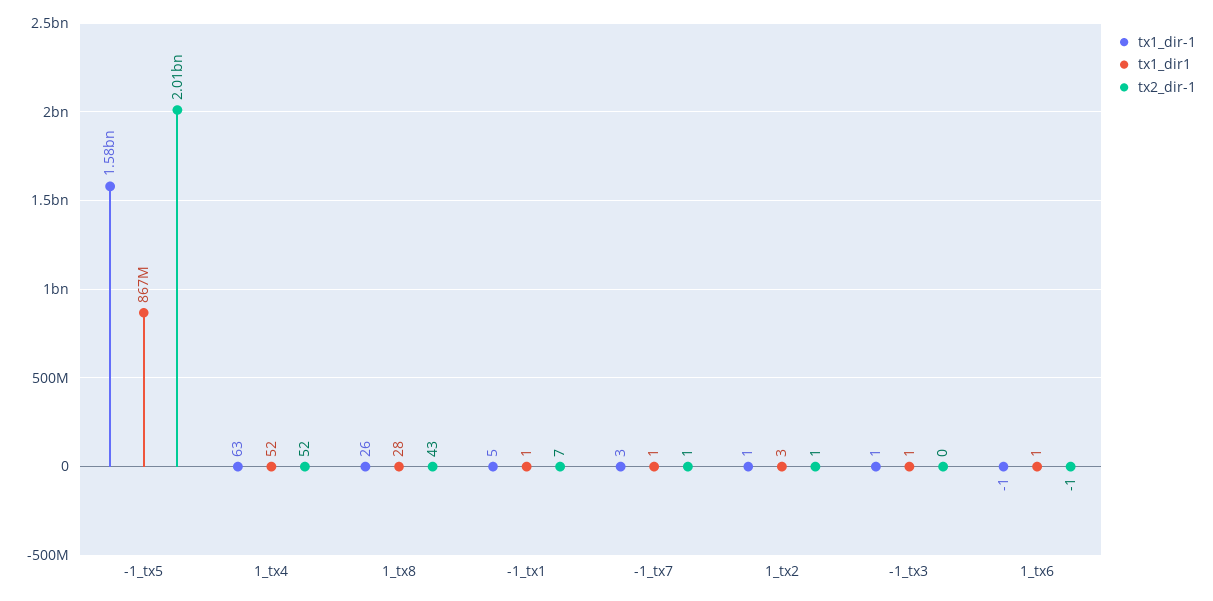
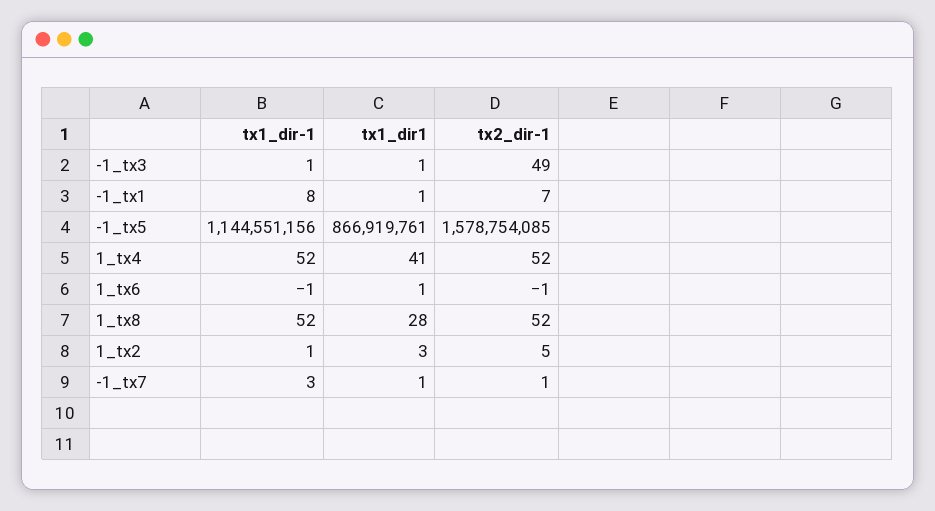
  {
    "tx1_dir-1": {
-     "-1_tx5": 1580000000,
+     "-1_tx5": 1144551156,
-     "1_tx4": 63,
+     "1_tx4": 52,
-     "1_tx8": 26,
+     "1_tx8": 52,
-     "-1_tx1": 5,
+     "-1_tx1": 8,
      "-1_tx7": 3,
      "1_tx2": 1,
      "-1_tx3": 1,
      "1_tx6": -1
    },
    "tx1_dir1": {
      "-1_tx5": 866919761,
-     "1_tx4": 52,
+     "1_tx4": 41,
      "1_tx8": 28,
      "-1_tx1": 1,
      "-1_tx7": 1,
      "1_tx2": 3,
      "-1_tx3": 1,
      "1_tx6": 1
    },
    "tx2_dir-1": {
-     "-1_tx5": 2010000000,
+     "-1_tx5": 1578754085,
      "1_tx4": 52,
-     "1_tx8": 43,
+     "1_tx8": 52,
      "-1_tx1": 7,
      "-1_tx7": 1,
-     "1_tx2": 1,
+     "1_tx2": 5,
-     "-1_tx3": 0,
+     "-1_tx3": 49,
      "1_tx6": -1
    }
  }

